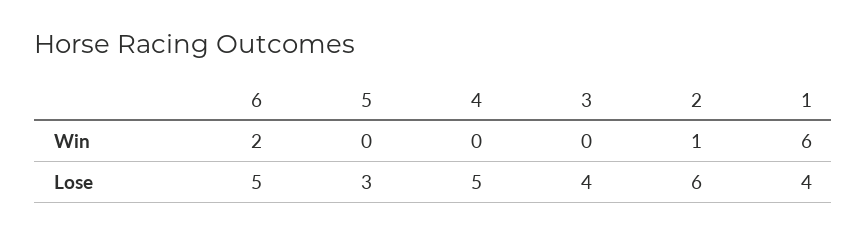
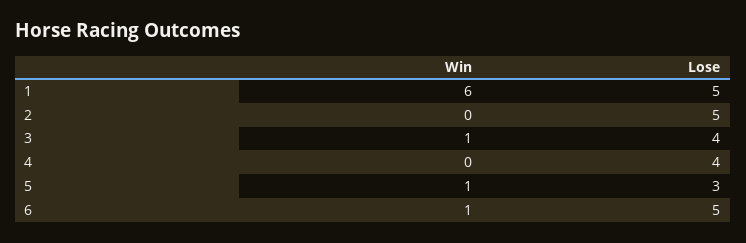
  {
    "6": {
-     "Win": 2,
+     "Win": 1,
      "Lose": 5
    },
    "5": {
-     "Win": 0,
+     "Win": 1,
      "Lose": 3
    },
    "4": {
      "Win": 0,
-     "Lose": 5
+     "Lose": 4
    },
    "3": {
-     "Win": 0,
+     "Win": 1,
      "Lose": 4
    },
    "2": {
-     "Win": 1,
+     "Win": 0,
-     "Lose": 6
+     "Lose": 5
    },
    "1": {
      "Win": 6,
-     "Lose": 4
+     "Lose": 5
    }
  }

